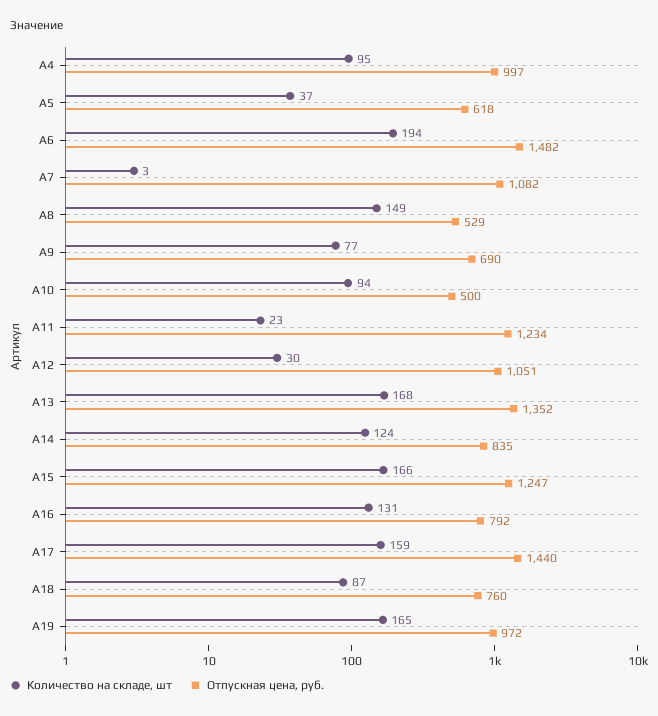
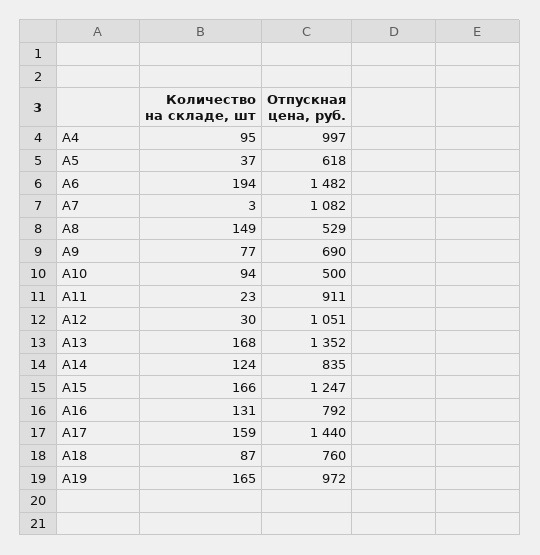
  {
    "Количество на складе, шт": {
      "A4": 95,
      "A5": 37,
      "A6": 194,
      "A7": 3,
      "A8": 149,
      "A9": 77,
      "A10": 94,
      "A11": 23,
      "A12": 30,
      "A13": 168,
      "A14": 124,
      "A15": 166,
      "A16": 131,
      "A17": 159,
      "A18": 87,
      "A19": 165
    },
    "Отпускная цена, руб.": {
      "A4": 997,
      "A5": 618,
      "A6": 1482,
      "A7": 1082,
      "A8": 529,
      "A9": 690,
      "A10": 500,
-     "A11": 1234,
+     "A11": 911,
      "A12": 1051,
      "A13": 1352,
      "A14": 835,
      "A15": 1247,
      "A16": 792,
      "A17": 1440,
      "A18": 760,
      "A19": 972
    }
  }

